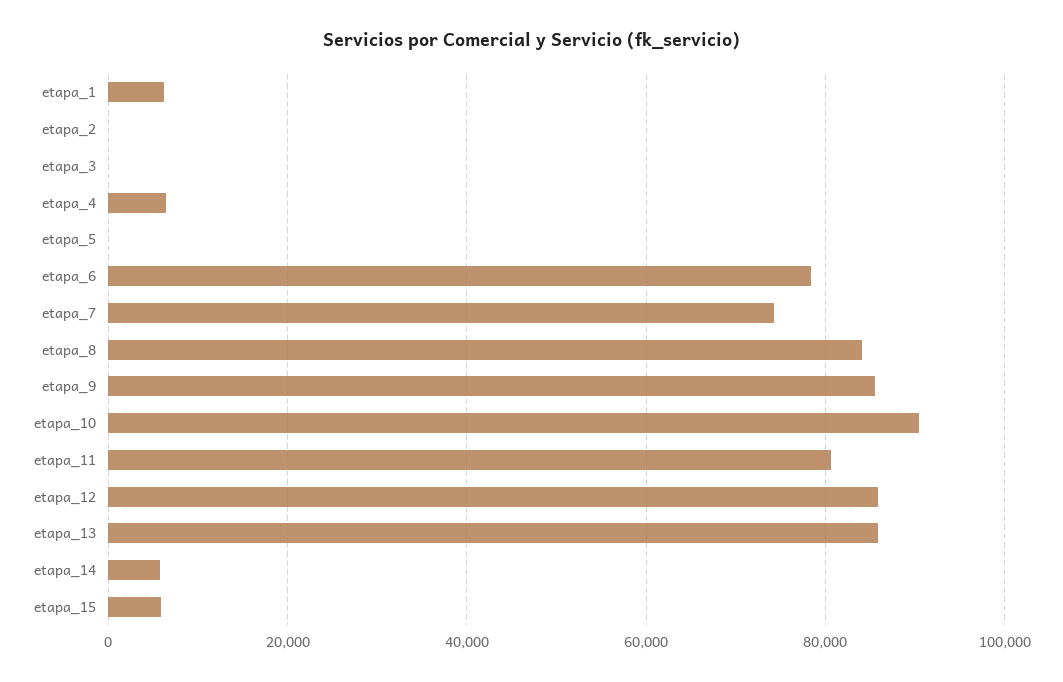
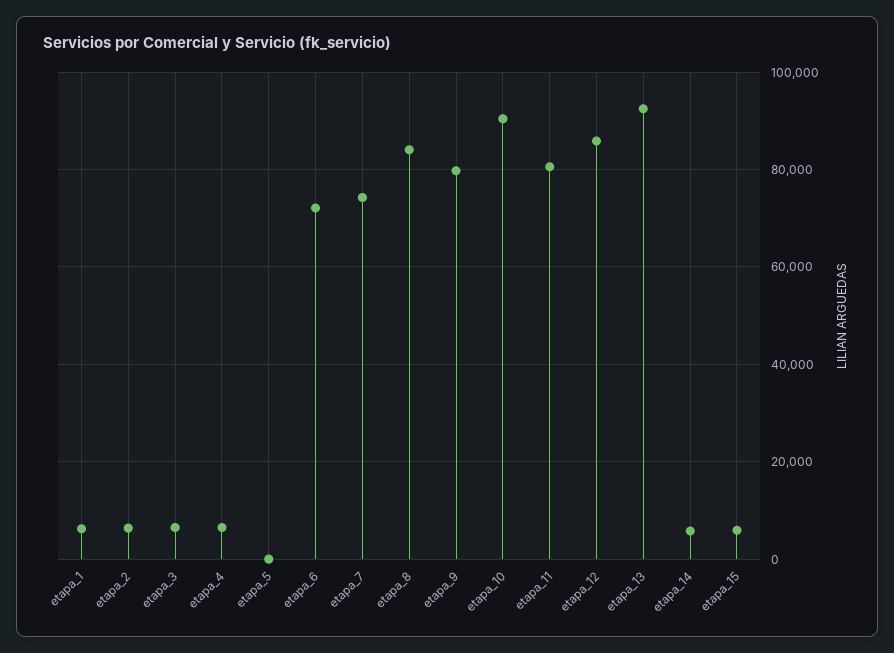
  {
    "etapa_1": 6000,
-   "etapa_2": 0,
+   "etapa_2": 6000,
-   "etapa_3": 0,
+   "etapa_3": 6000,
    "etapa_4": 6000,
    "etapa_5": 0,
-   "etapa_6": 78000,
+   "etapa_6": 72000,
    "etapa_7": 74000,
    "etapa_8": 84000,
-   "etapa_9": 86000,
+   "etapa_9": 80000,
    "etapa_10": 90000,
    "etapa_11": 80000,
    "etapa_12": 86000,
-   "etapa_13": 86000,
+   "etapa_13": 92000,
    "etapa_14": 6000,
    "etapa_15": 6000
  }

